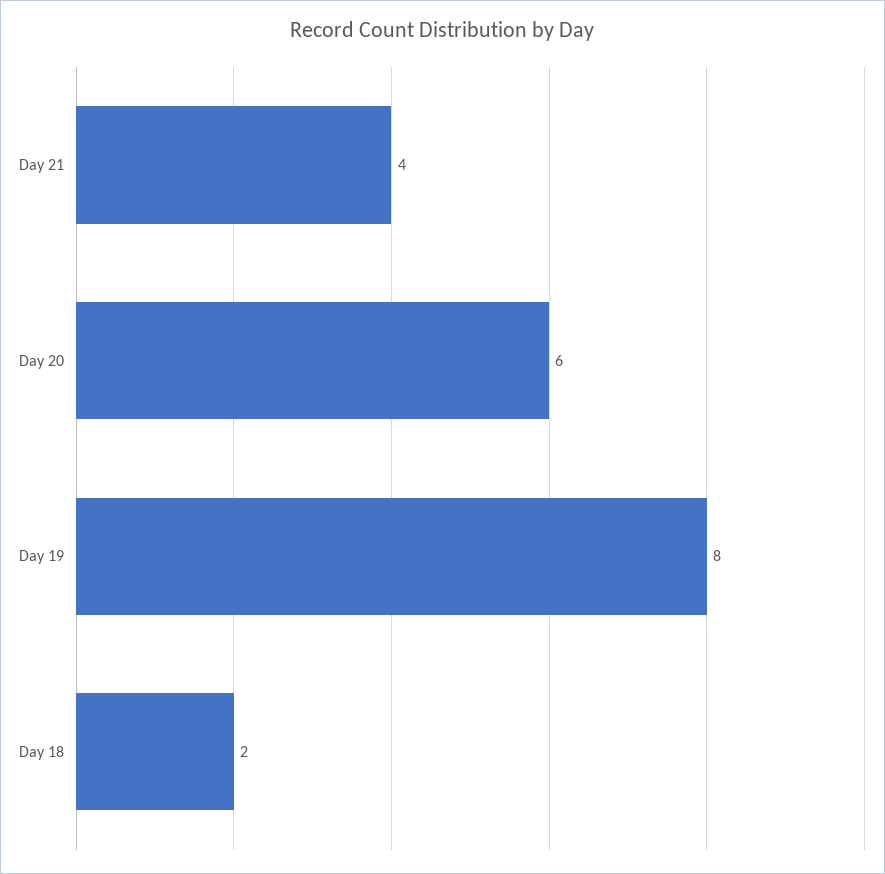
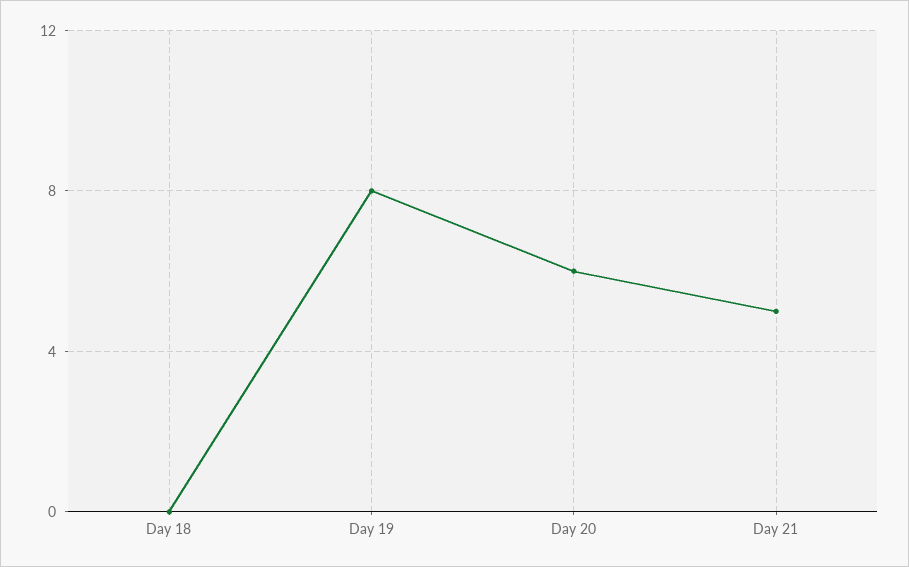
  {
-   "Day 21": 4,
+   "Day 21": 5,
    "Day 20": 6,
    "Day 19": 8,
-   "Day 18": 2
+   "Day 18": 0
  }

